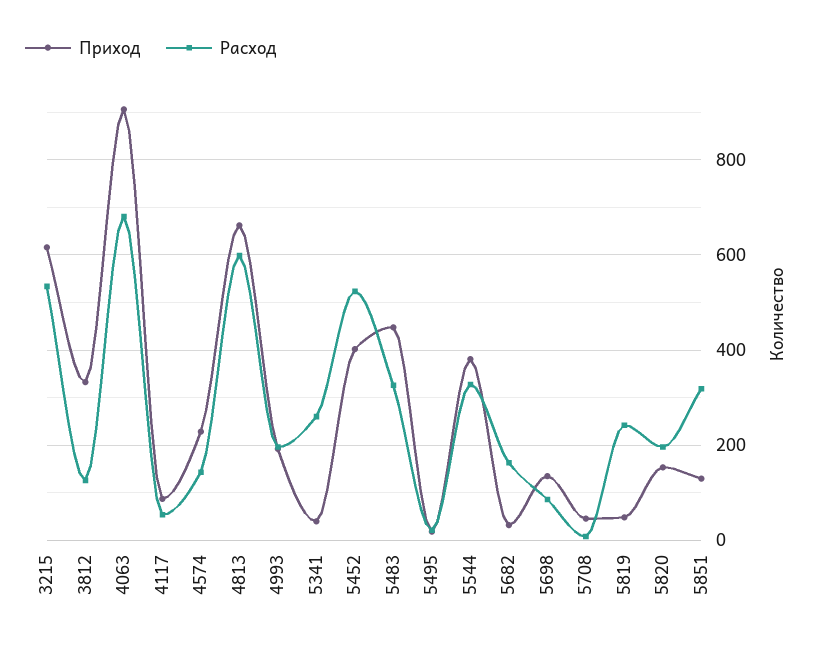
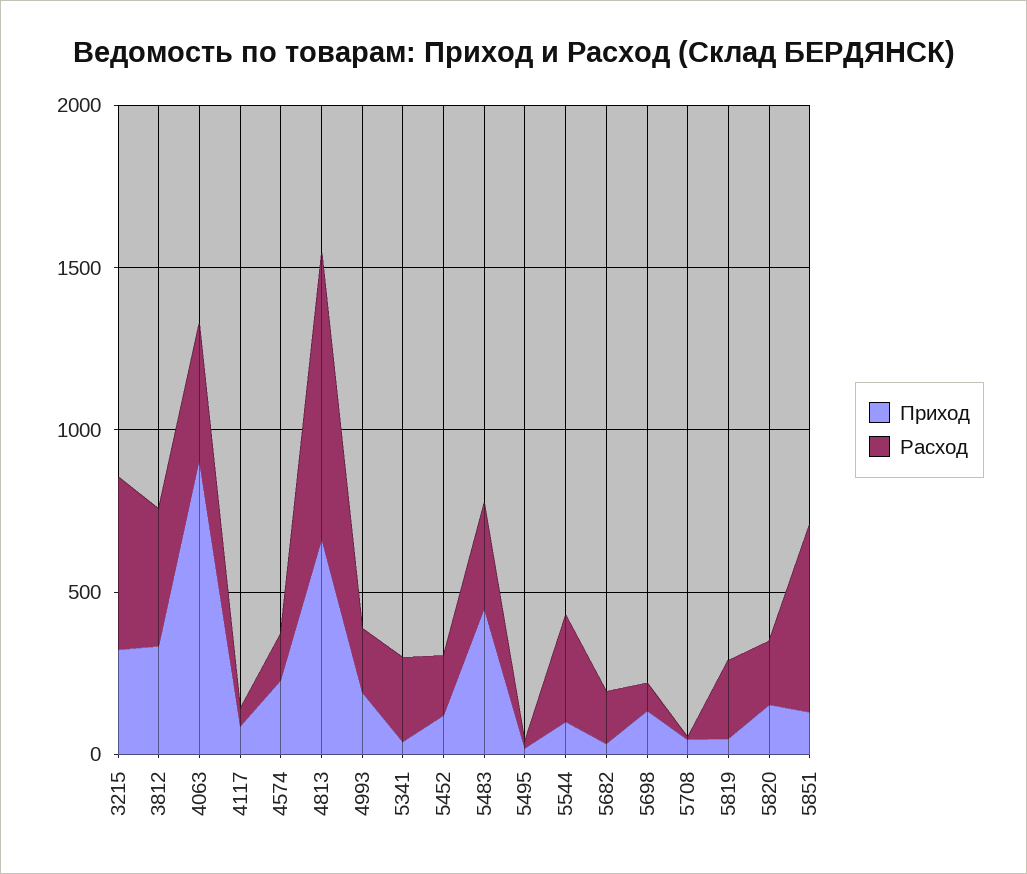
  {
    "Приход": {
-     "3215": 620,
+     "3215": 300,
      "3812": 340,
      "4063": 900,
      "4117": 80,
      "4574": 220,
      "4813": 660,
      "4993": 200,
      "5341": 40,
-     "5452": 400,
+     "5452": 100,
      "5483": 440,
      "5495": 20,
-     "5544": 380,
+     "5544": 100,
      "5682": 40,
      "5698": 140,
      "5708": 40,
      "5819": 40,
      "5820": 160,
      "5851": 120
    },
    "Расход": {
      "3215": 540,
-     "3812": 120,
+     "3812": 400,
-     "4063": 680,
+     "4063": 400,
      "4117": 60,
      "4574": 140,
-     "4813": 600,
+     "4813": 900,
      "4993": 200,
      "5341": 260,
-     "5452": 520,
+     "5452": 200,
      "5483": 320,
      "5495": 20,
      "5544": 320,
      "5682": 160,
      "5698": 80,
      "5708": 0,
      "5819": 240,
      "5820": 200,
-     "5851": 320
+     "5851": 600
    }
  }

